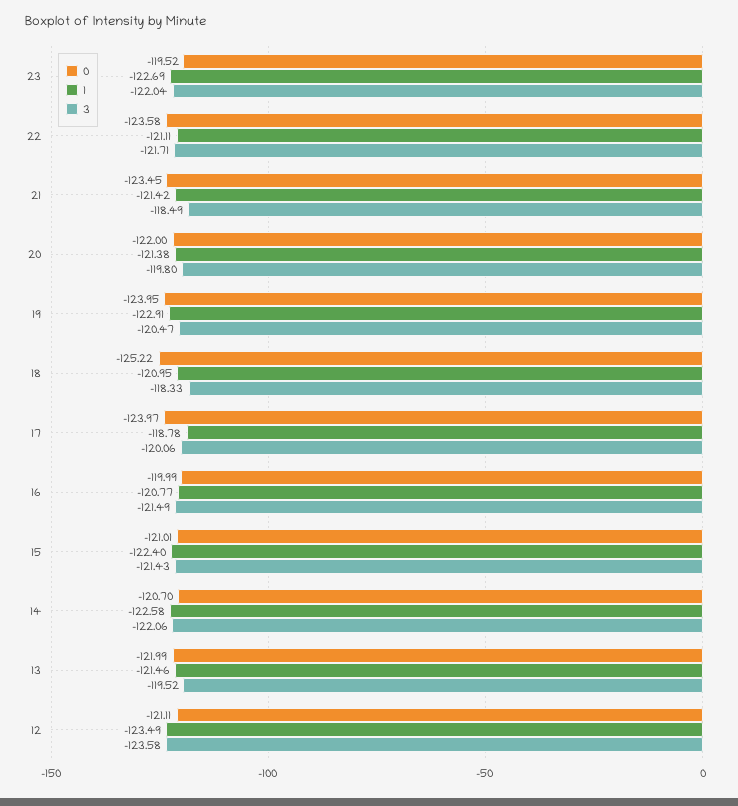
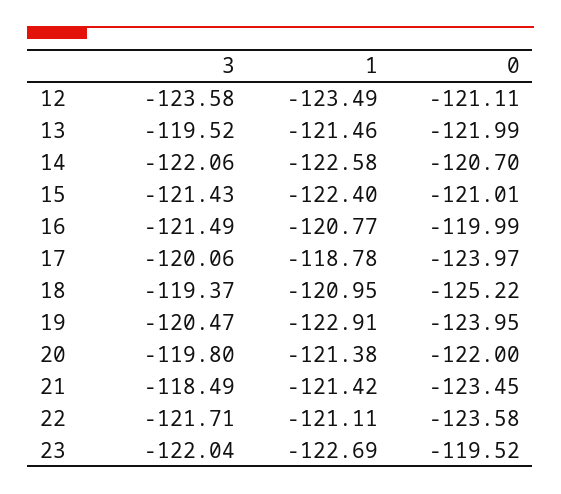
  {
    "0": {
      "23": -119.52,
      "22": -123.58,
      "21": -123.45,
      "20": -122,
      "19": -123.95,
      "18": -125.22,
      "17": -123.97,
      "16": -119.99,
      "15": -121.01,
      "14": -120.7,
      "13": -121.99,
      "12": -121.11
    },
    "1": {
      "23": -122.69,
      "22": -121.11,
      "21": -121.42,
      "20": -121.38,
      "19": -122.91,
      "18": -120.95,
      "17": -118.78,
      "16": -120.77,
      "15": -122.4,
      "14": -122.58,
      "13": -121.46,
      "12": -123.49
    },
    "3": {
      "23": -122.04,
      "22": -121.71,
      "21": -118.49,
      "20": -119.8,
      "19": -120.47,
-     "18": -118.33,
+     "18": -119.37,
      "17": -120.06,
      "16": -121.49,
      "15": -121.43,
      "14": -122.06,
      "13": -119.52,
      "12": -123.58
    }
  }

